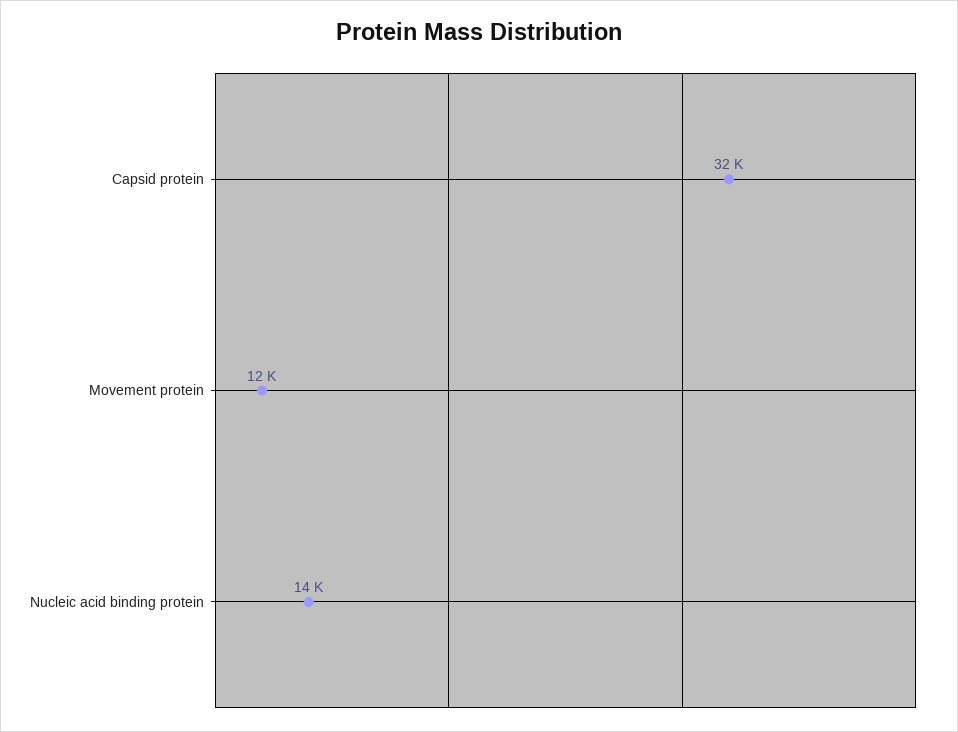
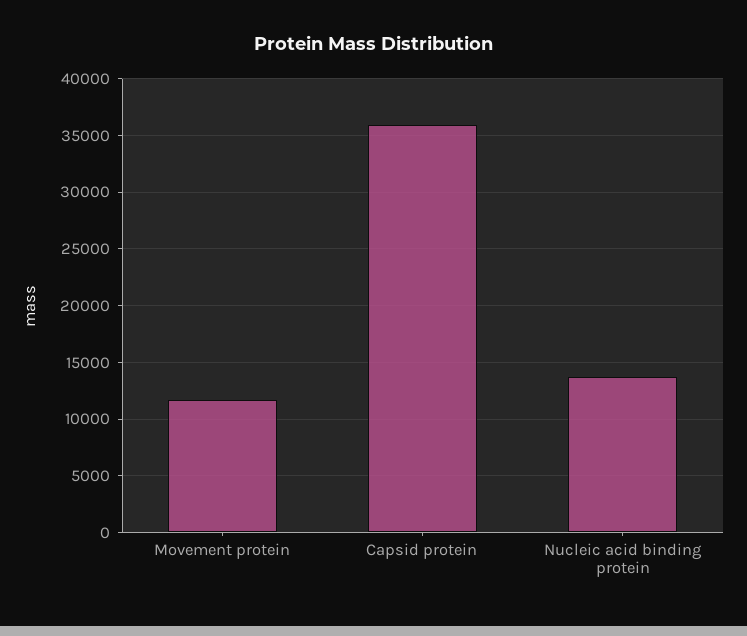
  {
-   "Capsid protein": 32000,
+   "Capsid protein": 36000,
    "Movement protein": 12000,
    "Nucleic acid binding protein": 14000
  }

